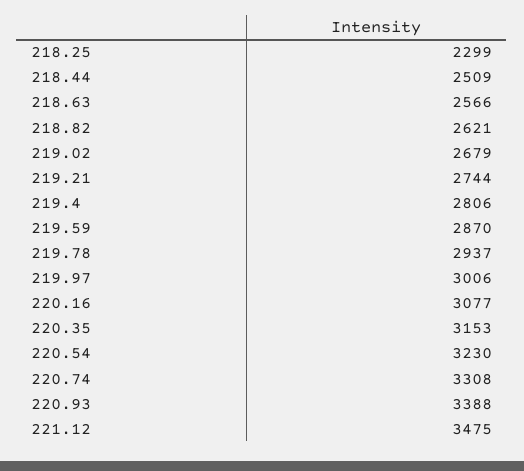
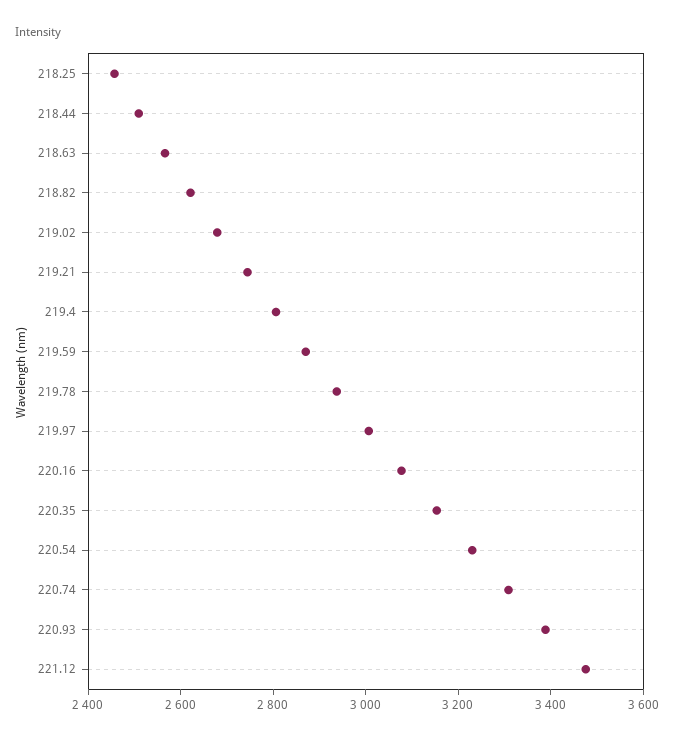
  {
-   "218.25": 2299,
+   "218.25": 2450,
    "218.44": 2509,
    "218.63": 2566,
    "218.82": 2621,
    "219.02": 2679,
    "219.21": 2744,
    "219.4": 2806,
    "219.59": 2870,
    "219.78": 2937,
    "219.97": 3006,
    "220.16": 3077,
    "220.35": 3153,
    "220.54": 3230,
    "220.74": 3308,
    "220.93": 3388,
    "221.12": 3475
  }

